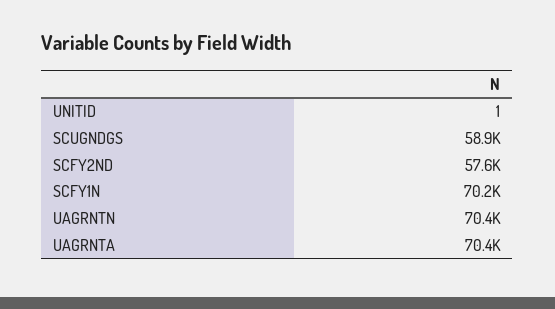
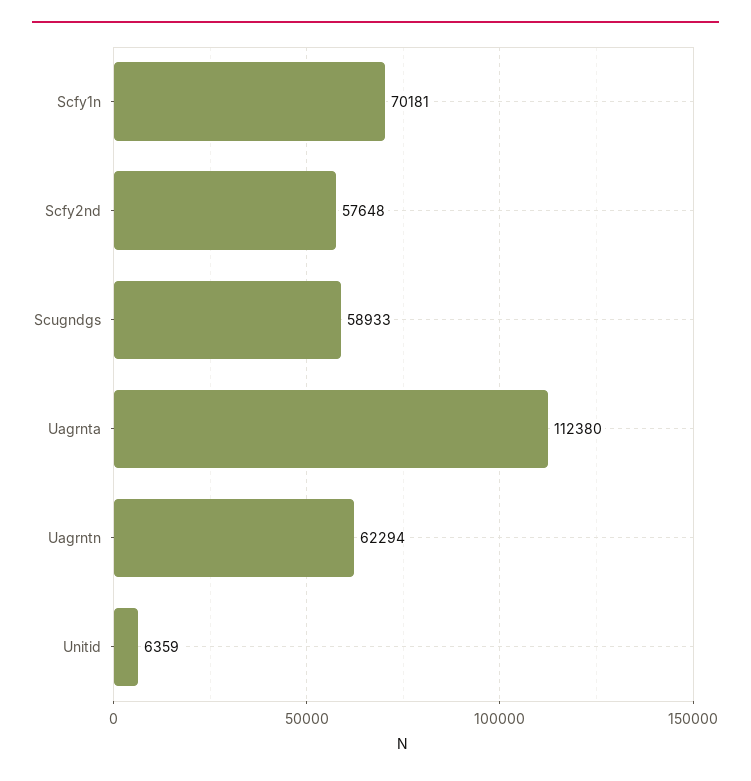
  {
-   "UNITID": 1,
+   "UNITID": 6359,
    "SCUGNDGS": 58933,
    "SCFY2ND": 57648,
    "SCFY1N": 70181,
-   "UAGRNTN": 70400,
+   "UAGRNTN": 62294,
-   "UAGRNTA": 70400
+   "UAGRNTA": 112380
  }

